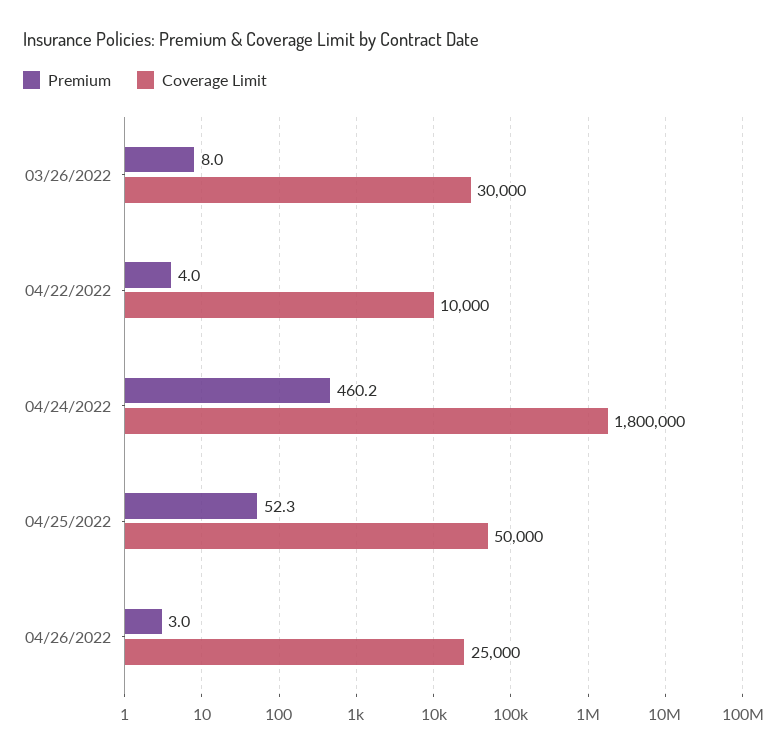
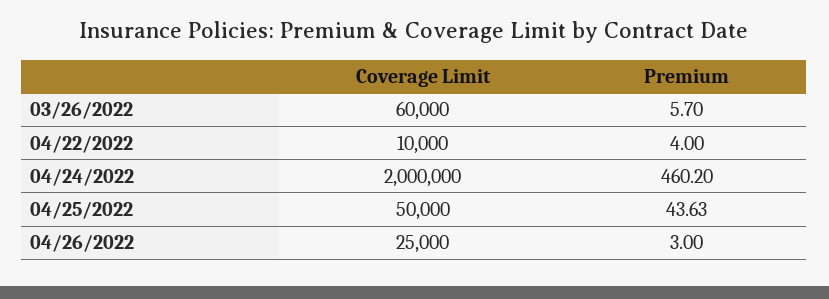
  {
    "Premium": {
-     "03/26/2022": 8,
+     "03/26/2022": 5.7,
      "04/22/2022": 4,
      "04/24/2022": 460.2,
-     "04/25/2022": 52.3,
+     "04/25/2022": 43.63,
      "04/26/2022": 3
    },
    "Coverage Limit": {
-     "03/26/2022": 30000,
+     "03/26/2022": 60000,
      "04/22/2022": 10000,
-     "04/24/2022": 1800000,
+     "04/24/2022": 2000000,
      "04/25/2022": 50000,
      "04/26/2022": 25000
    }
  }

